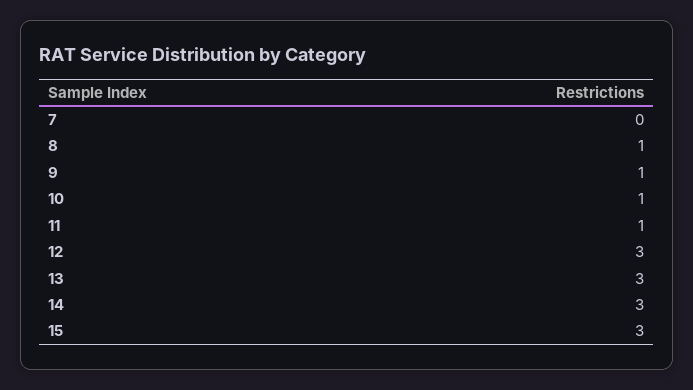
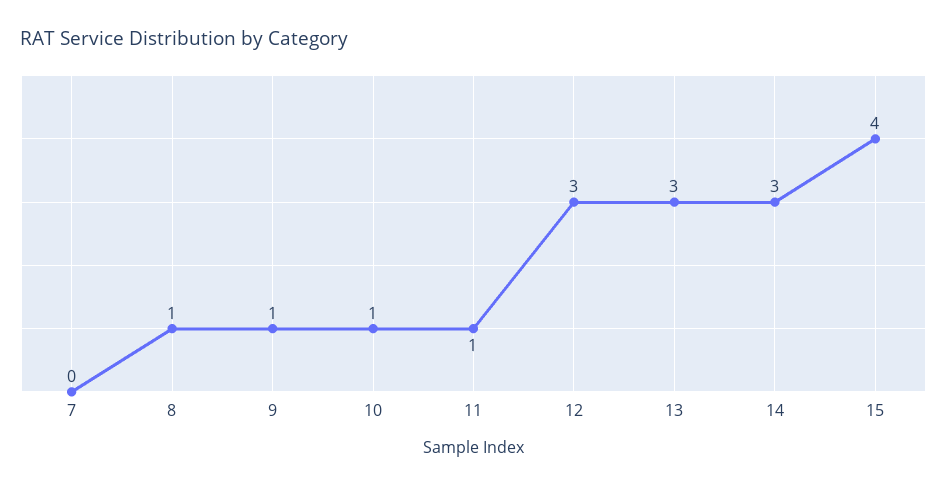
  {
    "7": 0,
    "8": 1,
    "9": 1,
    "10": 1,
    "11": 1,
    "12": 3,
    "13": 3,
    "14": 3,
-   "15": 3
+   "15": 4
  }

